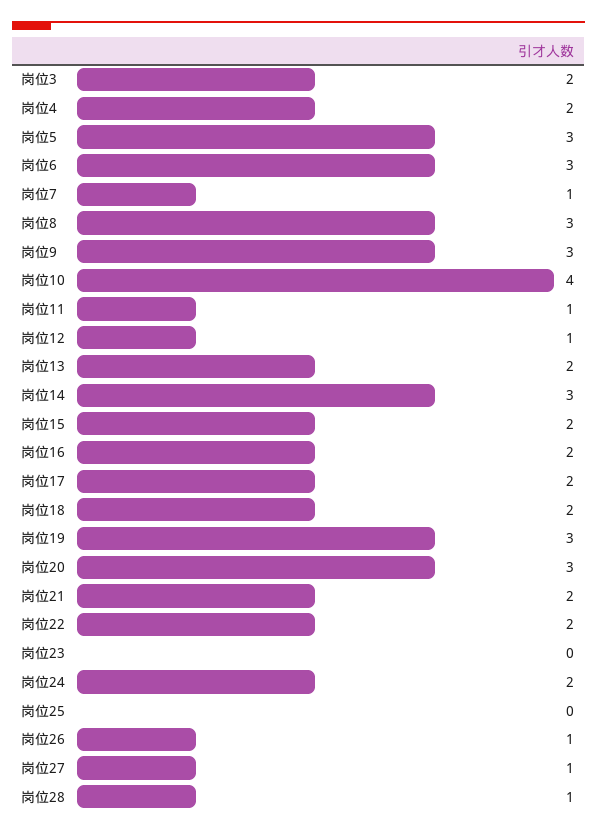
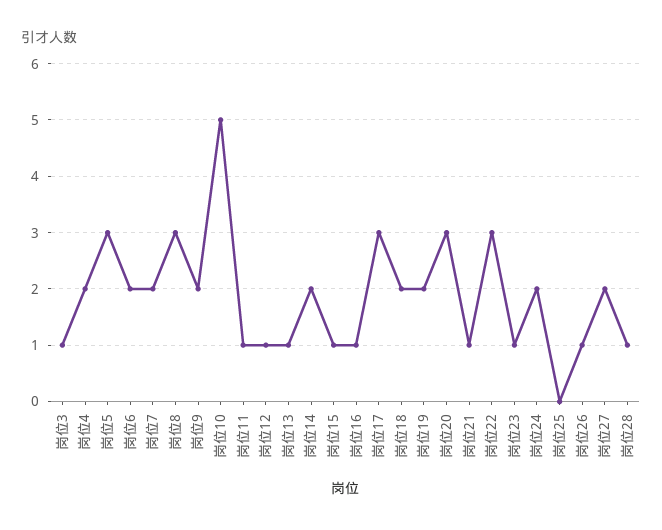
  {
-   "岗位3": 2,
+   "岗位3": 1,
    "岗位4": 2,
    "岗位5": 3,
-   "岗位6": 3,
+   "岗位6": 2,
-   "岗位7": 1,
+   "岗位7": 2,
    "岗位8": 3,
-   "岗位9": 3,
+   "岗位9": 2,
-   "岗位10": 4,
+   "岗位10": 5,
    "岗位11": 1,
    "岗位12": 1,
-   "岗位13": 2,
+   "岗位13": 1,
-   "岗位14": 3,
+   "岗位14": 2,
-   "岗位15": 2,
+   "岗位15": 1,
-   "岗位16": 2,
+   "岗位16": 1,
-   "岗位17": 2,
+   "岗位17": 3,
    "岗位18": 2,
-   "岗位19": 3,
+   "岗位19": 2,
    "岗位20": 3,
-   "岗位21": 2,
+   "岗位21": 1,
-   "岗位22": 2,
+   "岗位22": 3,
-   "岗位23": 0,
+   "岗位23": 1,
    "岗位24": 2,
    "岗位25": 0,
    "岗位26": 1,
-   "岗位27": 1,
+   "岗位27": 2,
    "岗位28": 1
  }

